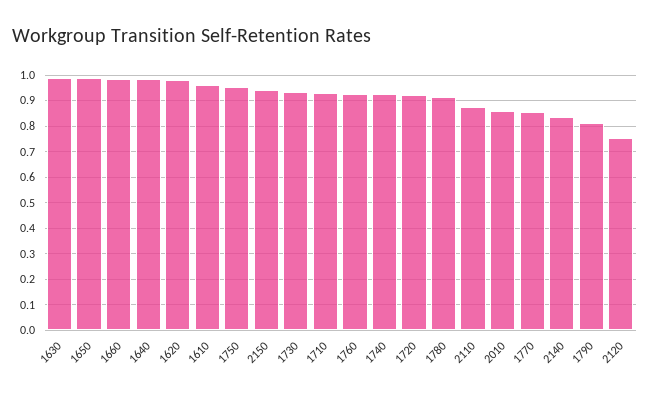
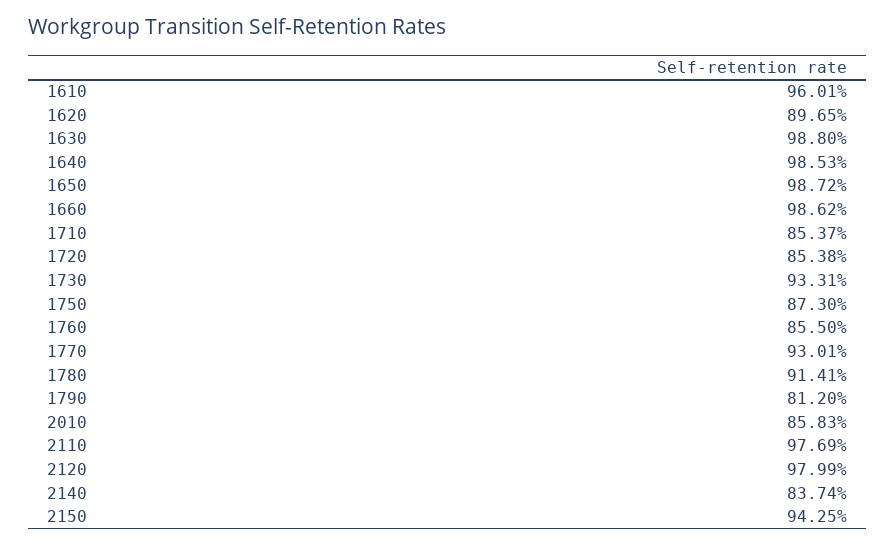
  {
    "1630": 0.988,
    "1650": 0.9872,
    "1660": 0.9862,
    "1640": 0.9853,
-   "1620": 0.975,
+   "1620": 0.8965,
    "1610": 0.9601,
-   "1750": 0.95,
+   "1750": 0.873,
    "2150": 0.9425,
    "1730": 0.9331,
-   "1710": 0.925,
+   "1710": 0.8537,
-   "1760": 0.925,
+   "1760": 0.855,
-   "1740": 0.925,
-   "1720": 0.925,
+   "1720": 0.8538,
    "1780": 0.9141,
-   "2110": 0.875,
+   "2110": 0.9769,
    "2010": 0.8583,
-   "1770": 0.85,
+   "1770": 0.9301,
    "2140": 0.8374,
    "1790": 0.812,
-   "2120": 0.75
+   "2120": 0.9799
  }

